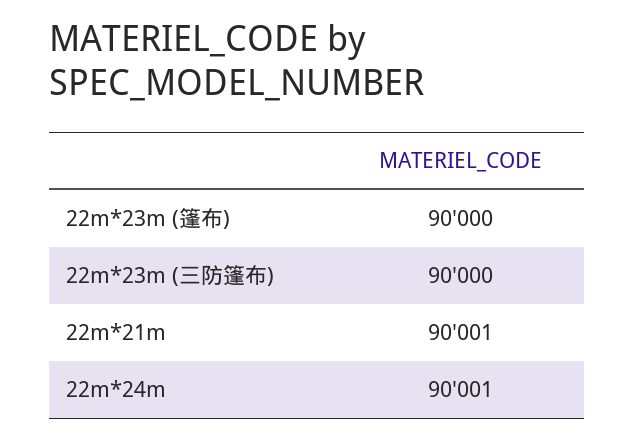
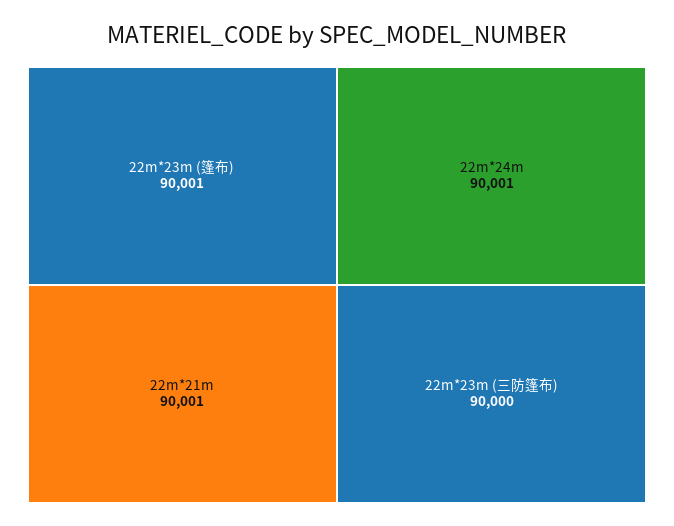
  {
-   "22m*23m (篷布)": 90000,
+   "22m*23m (篷布)": 90001,
    "22m*23m (三防篷布)": 90000,
    "22m*21m": 90001,
    "22m*24m": 90001
  }

